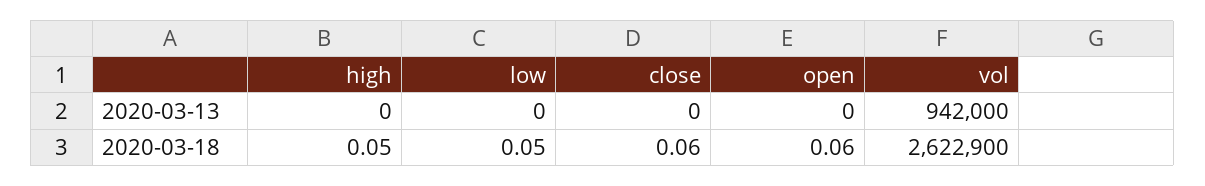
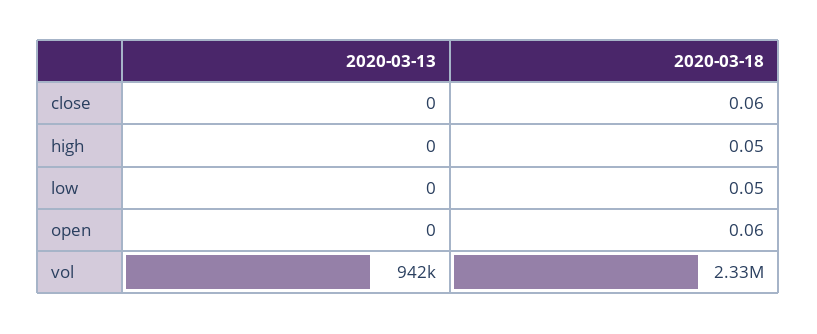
  {
    "high": {
      "2020-03-13": 0,
      "2020-03-18": 0.05
    },
    "low": {
      "2020-03-13": 0,
      "2020-03-18": 0.05
    },
    "close": {
      "2020-03-13": 0,
      "2020-03-18": 0.06
    },
    "open": {
      "2020-03-13": 0,
      "2020-03-18": 0.06
    },
    "vol": {
      "2020-03-13": 942000,
-     "2020-03-18": 2622900
+     "2020-03-18": 2330000
    }
  }

